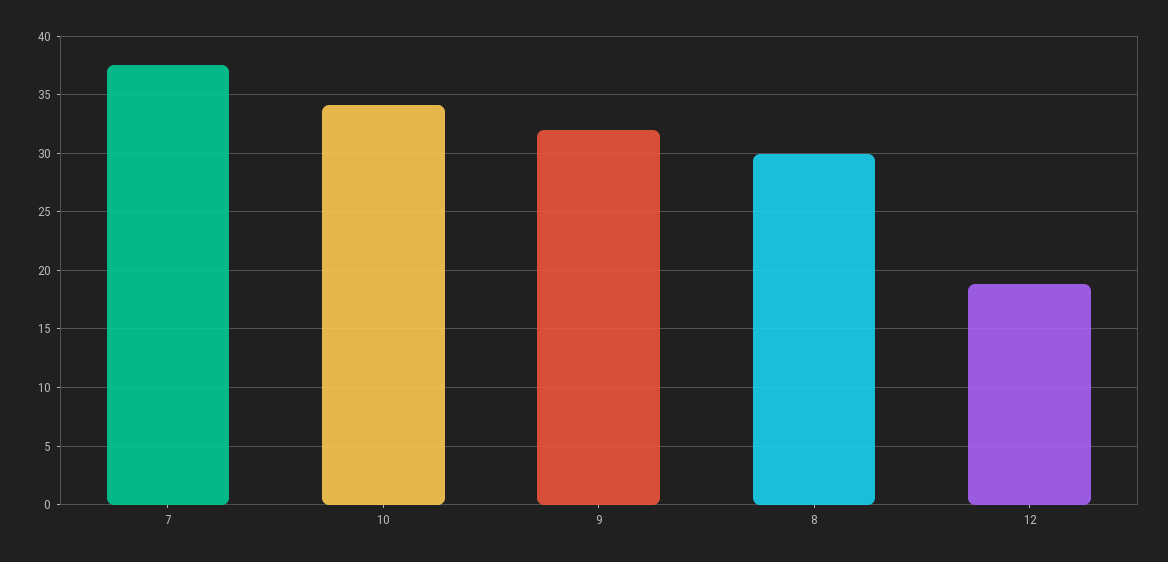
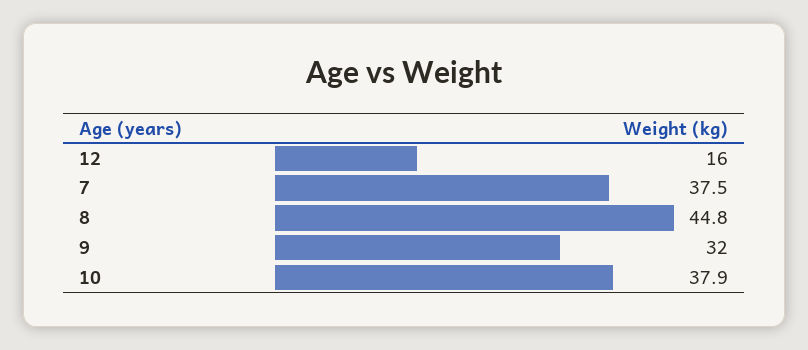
  {
    "7": 37.5,
-   "10": 34,
+   "10": 37.9,
    "9": 32,
-   "8": 30,
+   "8": 44.8,
-   "12": 19
+   "12": 16
  }

